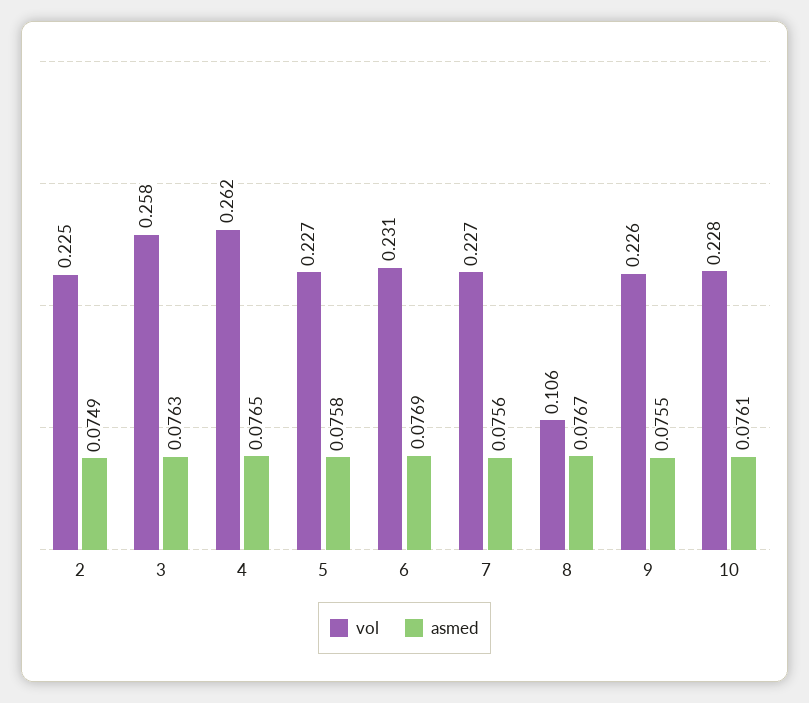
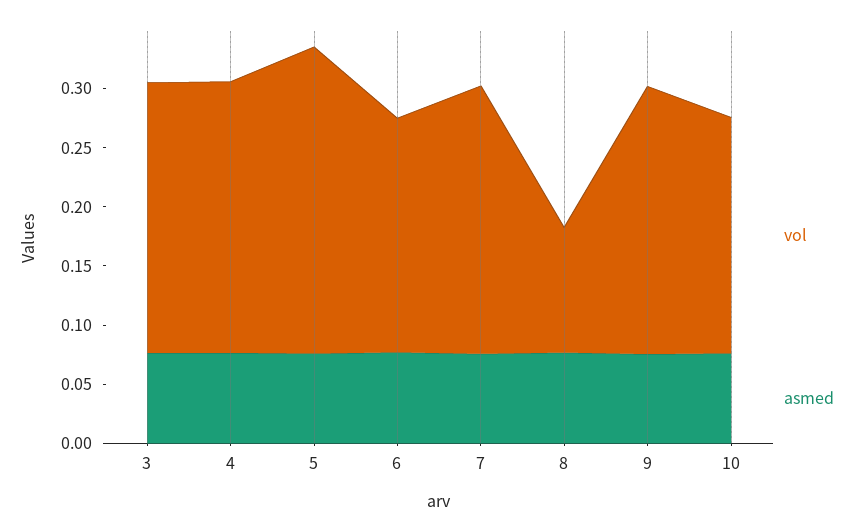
  {
    "vol": {
-     "2": 0.225,
-     "3": 0.258,
+     "3": 0.23,
-     "4": 0.262,
+     "4": 0.23,
-     "5": 0.227,
+     "5": 0.26,
-     "6": 0.231,
+     "6": 0.2,
      "7": 0.227,
      "8": 0.106,
      "9": 0.226,
-     "10": 0.228
+     "10": 0.2
    },
    "asmed": {
-     "2": 0.0749,
      "3": 0.0763,
      "4": 0.0765,
      "5": 0.0758,
      "6": 0.0769,
      "7": 0.0756,
      "8": 0.0767,
      "9": 0.0755,
      "10": 0.0761
    }
  }

